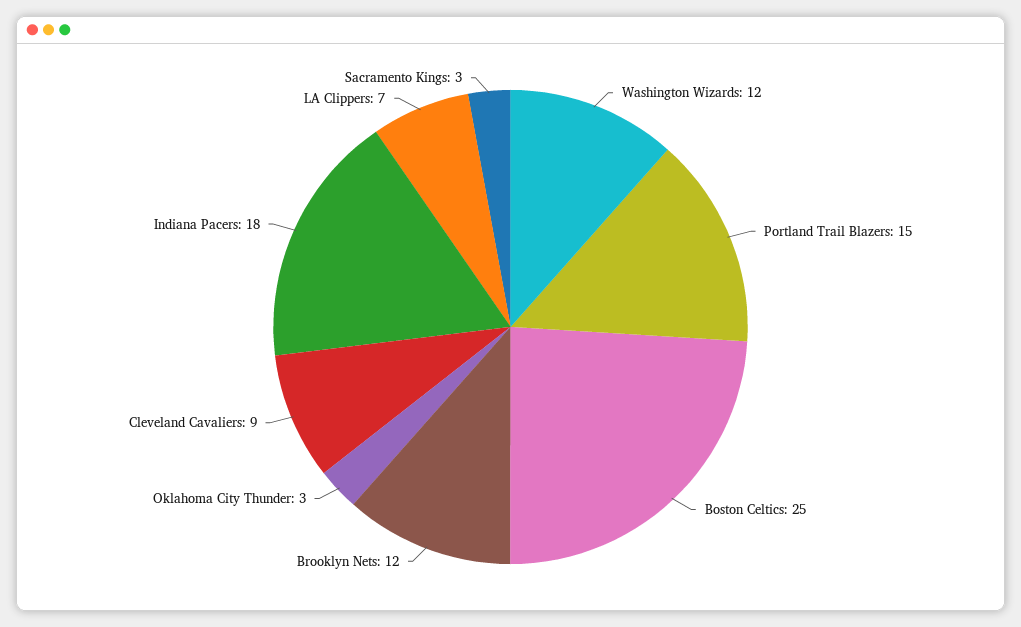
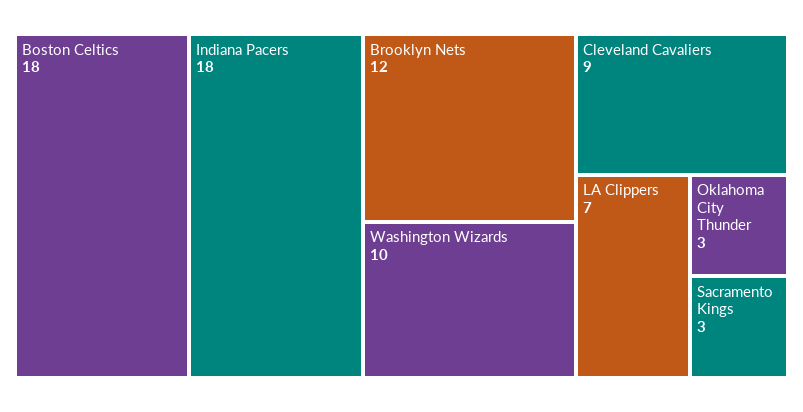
  {
-   "Washington Wizards": 12,
+   "Washington Wizards": 10,
-   "Portland Trail Blazers": 15,
-   "Boston Celtics": 25,
+   "Boston Celtics": 18,
    "Brooklyn Nets": 12,
    "Oklahoma City Thunder": 3,
    "Cleveland Cavaliers": 9,
    "Indiana Pacers": 18,
    "LA Clippers": 7,
    "Sacramento Kings": 3
  }

